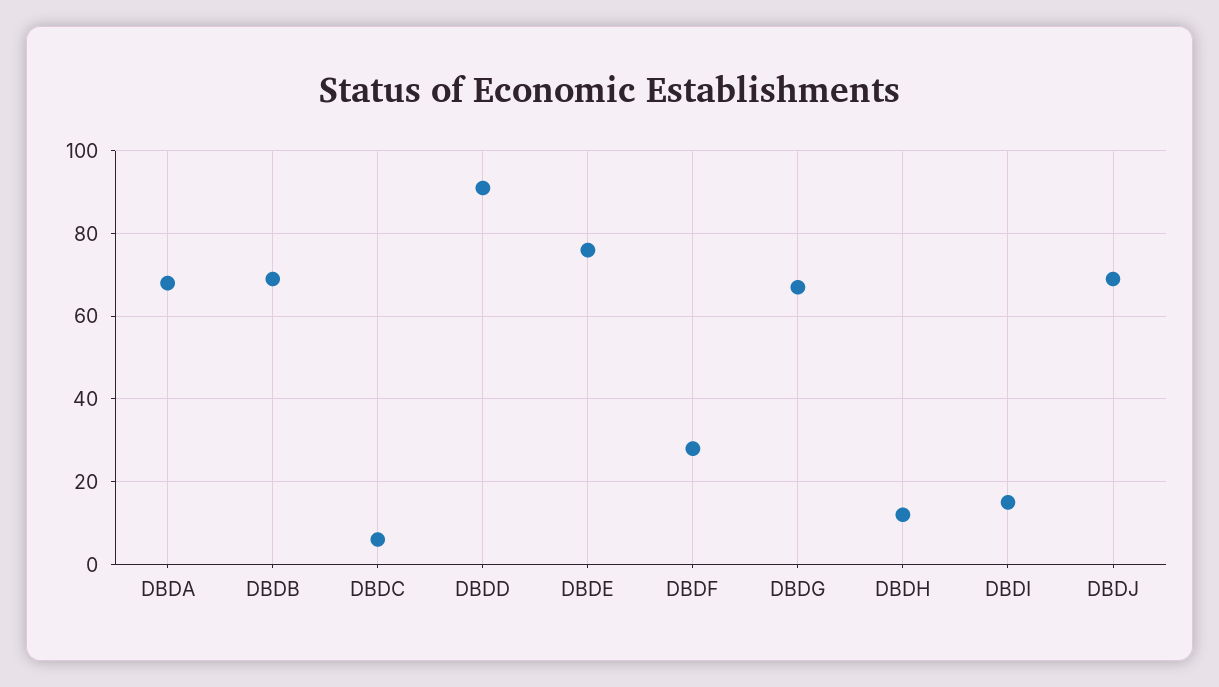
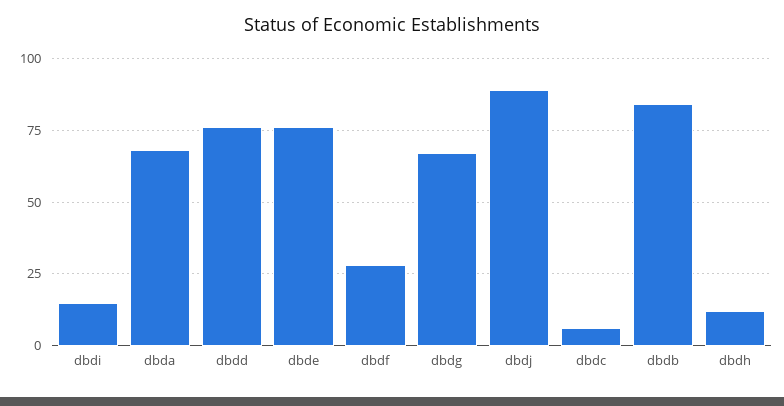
  {
    "DBDA": 70,
-   "DBDB": 70,
+   "DBDB": 85,
    "DBDC": 5,
-   "DBDD": 90,
+   "DBDD": 75,
    "DBDE": 75,
    "DBDF": 30,
    "DBDG": 65,
    "DBDH": 10,
    "DBDI": 15,
-   "DBDJ": 70
+   "DBDJ": 90
  }

